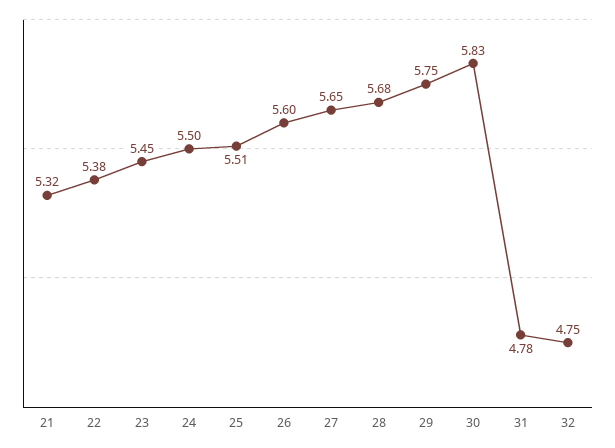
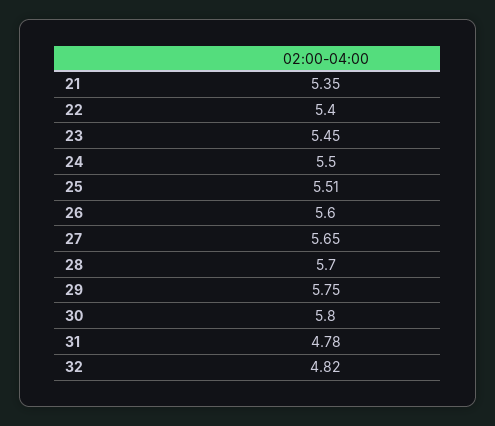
  {
-   "21": 5.32,
+   "21": 5.35,
-   "22": 5.38,
+   "22": 5.4,
    "23": 5.45,
    "24": 5.5,
    "25": 5.51,
    "26": 5.6,
    "27": 5.65,
-   "28": 5.68,
+   "28": 5.7,
    "29": 5.75,
-   "30": 5.83,
+   "30": 5.8,
    "31": 4.78,
-   "32": 4.75
+   "32": 4.82
  }

